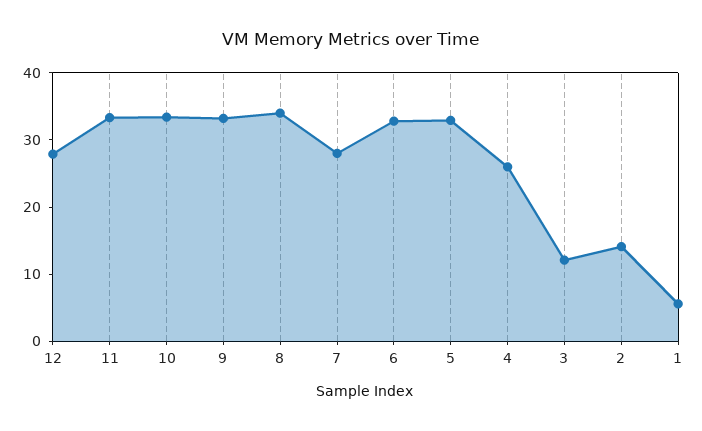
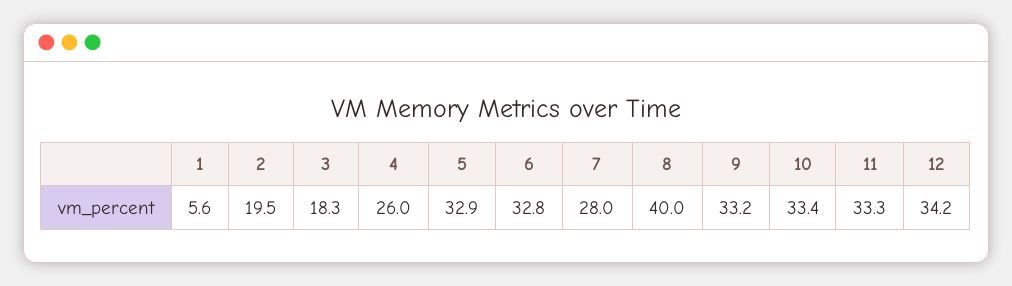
  {
-   "12": 28,
+   "12": 34.2,
    "11": 33.3,
    "10": 33.4,
    "9": 33.2,
-   "8": 34,
+   "8": 40,
    "7": 28,
    "6": 32.8,
    "5": 32.9,
    "4": 26,
-   "3": 12,
+   "3": 18.3,
-   "2": 14,
+   "2": 19.5,
    "1": 5.6
  }

